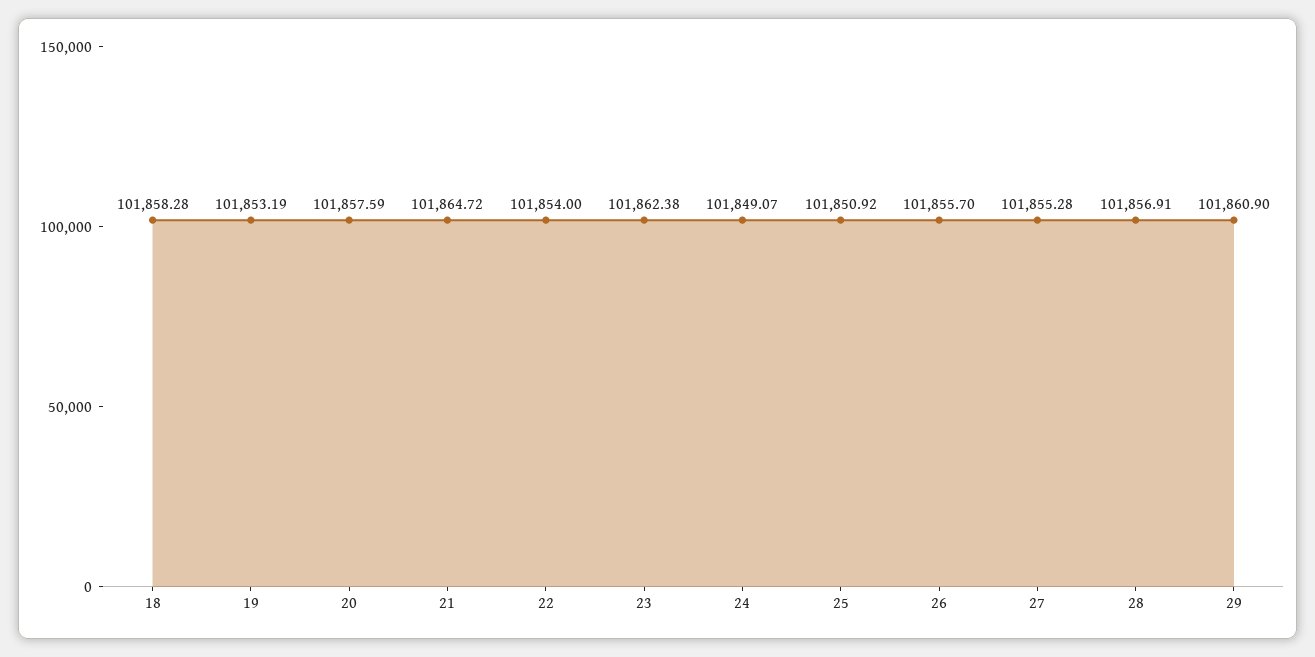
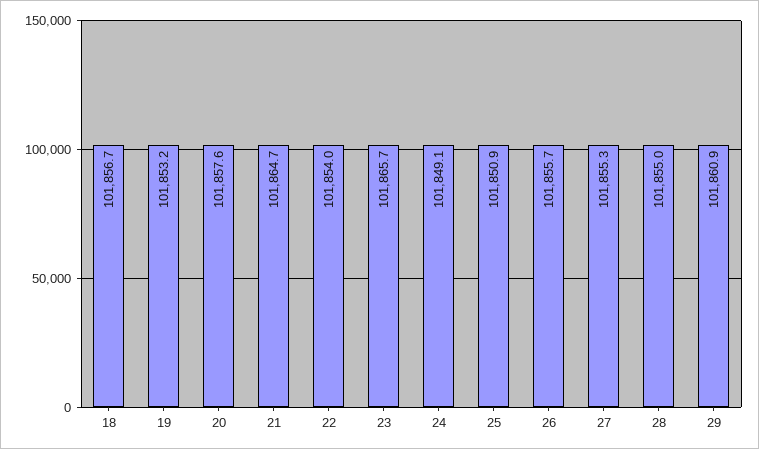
  {
-   "18": 101858.28,
+   "18": 101856.7,
    "19": 101853.19,
    "20": 101857.59,
    "21": 101864.72,
    "22": 101854,
-   "23": 101862.38,
+   "23": 101865.7,
    "24": 101849.07,
    "25": 101850.92,
    "26": 101855.7,
    "27": 101855.28,
-   "28": 101856.91,
+   "28": 101855,
    "29": 101860.9
  }

